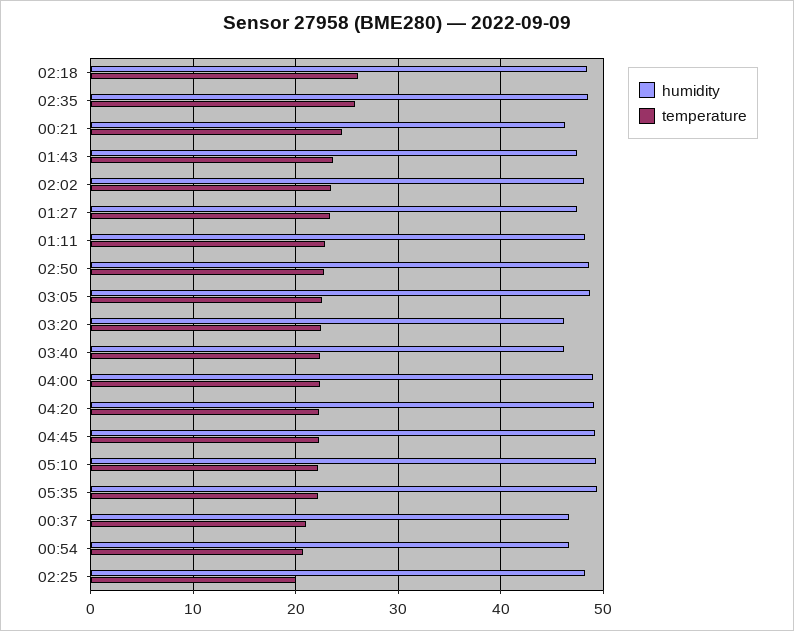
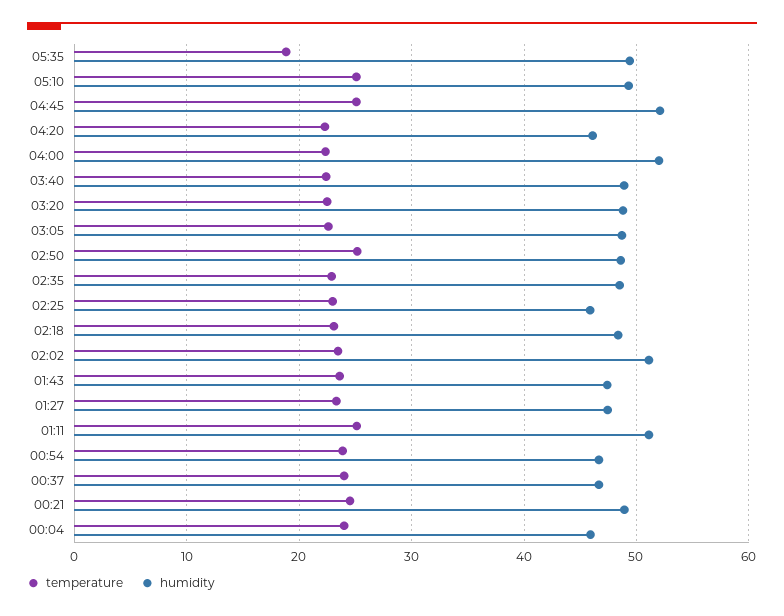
  {
    "humidity": {
      "02:18": 48,
      "02:35": 49,
-     "00:21": 46,
+     "00:21": 49,
      "01:43": 47,
-     "02:02": 48,
+     "02:02": 51,
      "01:27": 47,
-     "01:11": 48,
+     "01:11": 51,
      "02:50": 49,
      "03:05": 49,
-     "03:20": 46,
+     "03:20": 49,
-     "03:40": 46,
+     "03:40": 49,
-     "04:00": 49,
+     "04:00": 52,
-     "04:20": 49,
+     "04:20": 46,
-     "04:45": 49,
+     "04:45": 52,
      "05:10": 49,
      "05:35": 49,
      "00:37": 47,
      "00:54": 47,
-     "02:25": 48
+     "02:25": 46,
+     "00:04": 46
    },
    "temperature": {
-     "02:18": 26,
+     "02:18": 23,
-     "02:35": 26,
+     "02:35": 23,
      "00:21": 25,
      "01:43": 24,
      "02:02": 23,
      "01:27": 23,
-     "01:11": 23,
+     "01:11": 25,
-     "02:50": 23,
+     "02:50": 25,
      "03:05": 23,
      "03:20": 23,
      "03:40": 22,
      "04:00": 22,
      "04:20": 22,
-     "04:45": 22,
+     "04:45": 25,
-     "05:10": 22,
+     "05:10": 25,
-     "05:35": 22,
+     "05:35": 19,
-     "00:37": 21,
+     "00:37": 24,
-     "00:54": 21,
+     "00:54": 24,
-     "02:25": 20
+     "02:25": 23,
+     "00:04": 24
    }
  }

